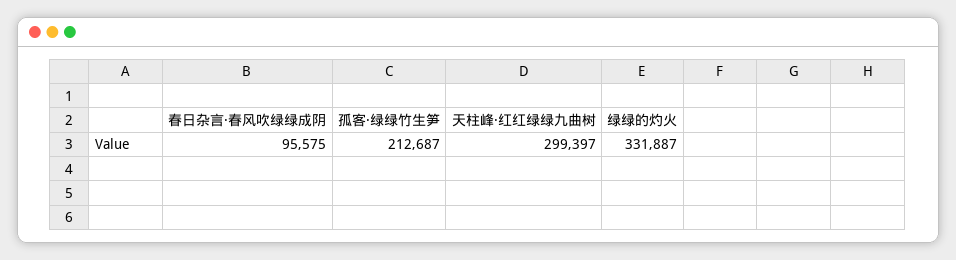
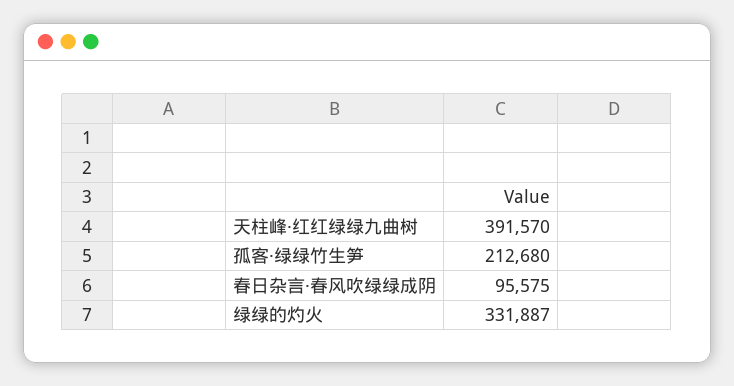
  {
    "春日杂言·春风吹绿绿成阴": 95575,
-   "孤客·绿绿竹生笋": 212687,
+   "孤客·绿绿竹生笋": 212680,
-   "天柱峰·红红绿绿九曲树": 299397,
+   "天柱峰·红红绿绿九曲树": 391570,
    "绿绿的灼火": 331887
  }

